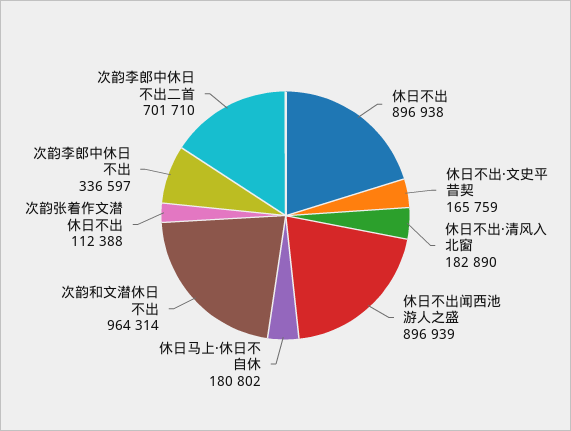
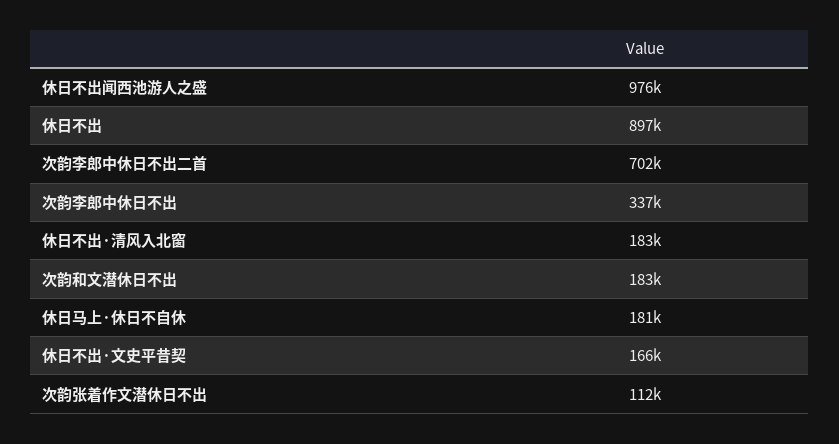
  {
    "休日不出": 896938,
    "休日不出·文史平昔契": 165759,
    "休日不出·清风入北窗": 182890,
-   "休日不出闻西池游人之盛": 896939,
+   "休日不出闻西池游人之盛": 976000,
    "休日马上·休日不自休": 180802,
-   "次韵和文潜休日不出": 964314,
+   "次韵和文潜休日不出": 183000,
    "次韵张着作文潜休日不出": 112388,
    "次韵李郎中休日不出": 336597,
    "次韵李郎中休日不出二首": 701710
  }

